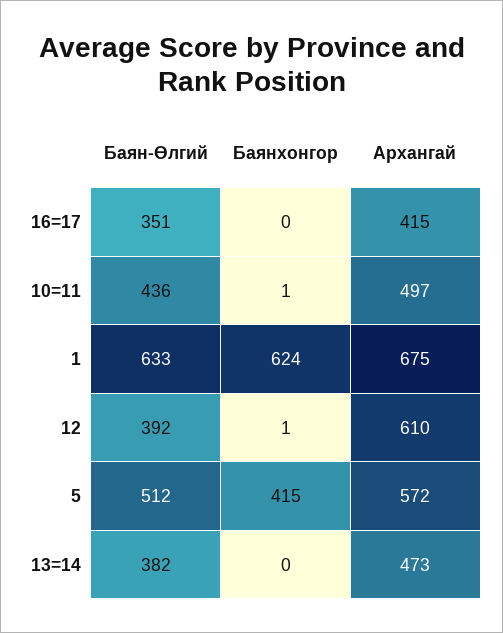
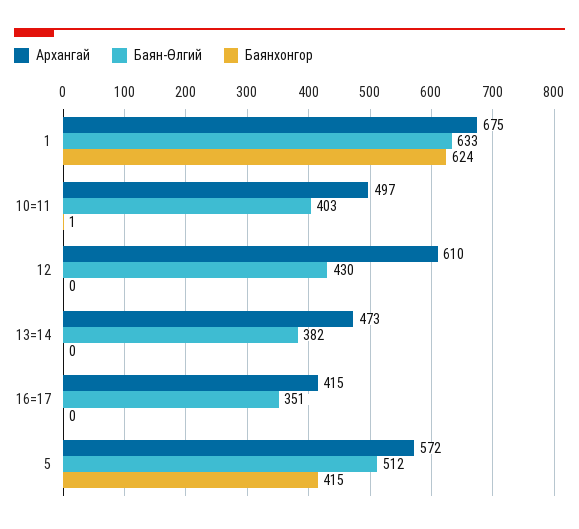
  {
    "Баян-Өлгий": {
      "16=17": 351,
-     "10=11": 436,
+     "10=11": 403,
      "1": 633,
-     "12": 392,
+     "12": 430,
      "5": 512,
      "13=14": 382
    },
    "Баянхонгор": {
      "16=17": 0,
      "10=11": 1,
      "1": 624,
-     "12": 1,
+     "12": 0,
      "5": 415,
      "13=14": 0
    },
    "Архангай": {
      "16=17": 415,
      "10=11": 497,
      "1": 675,
      "12": 610,
      "5": 572,
      "13=14": 473
    }
  }

